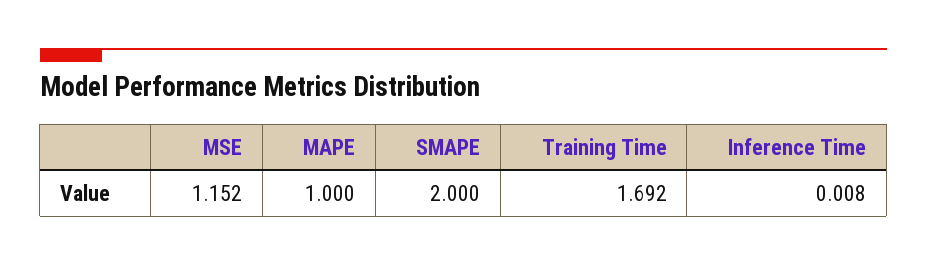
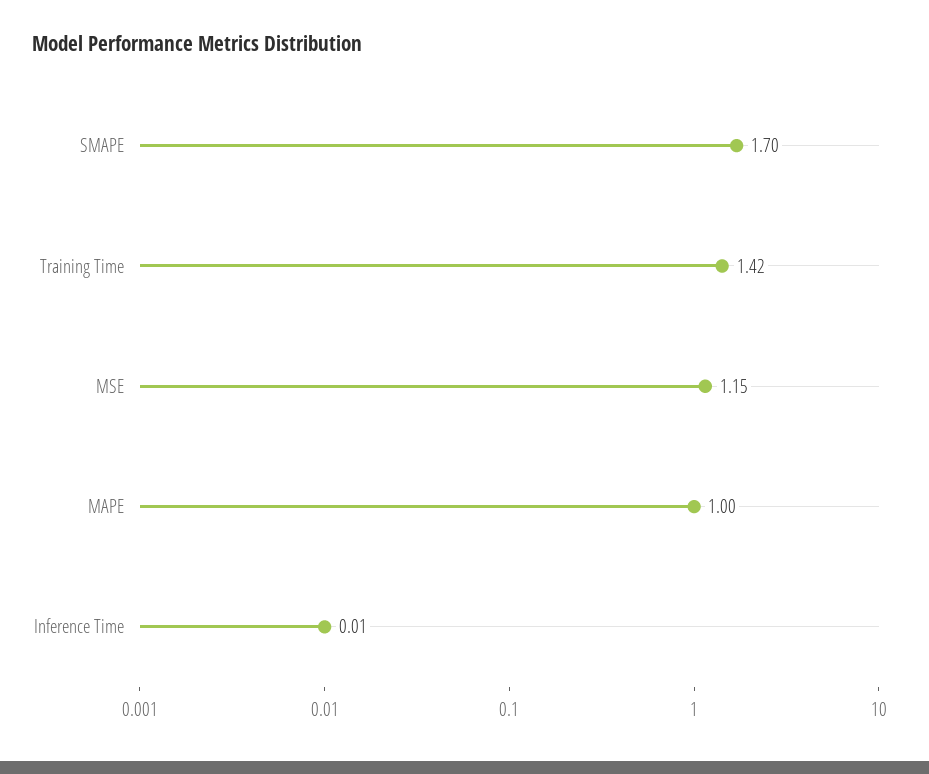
  {
    "MSE": 1.152,
    "MAPE": 1,
-   "SMAPE": 2,
+   "SMAPE": 1.7,
-   "Training Time": 1.692,
+   "Training Time": 1.42,
    "Inference Time": 0.008
  }

